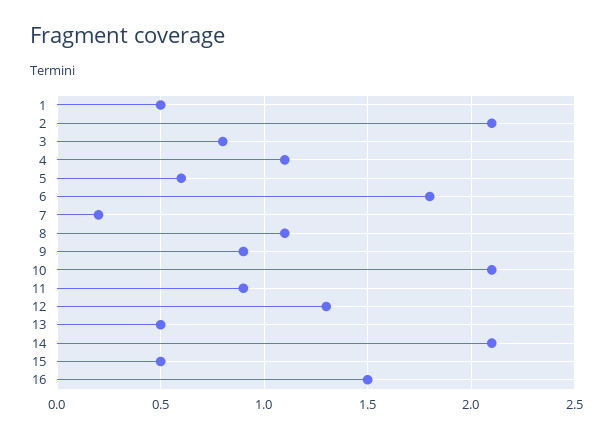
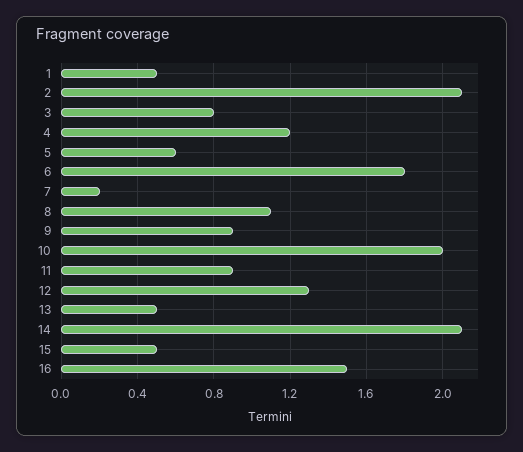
  {
    "1": 0.5,
    "2": 2.1,
    "3": 0.8,
-   "4": 1.1,
+   "4": 1.2,
    "5": 0.6,
    "6": 1.8,
    "7": 0.2,
    "8": 1.1,
    "9": 0.9,
-   "10": 2.1,
+   "10": 2,
    "11": 0.9,
    "12": 1.3,
    "13": 0.5,
    "14": 2.1,
    "15": 0.5,
    "16": 1.5
  }

